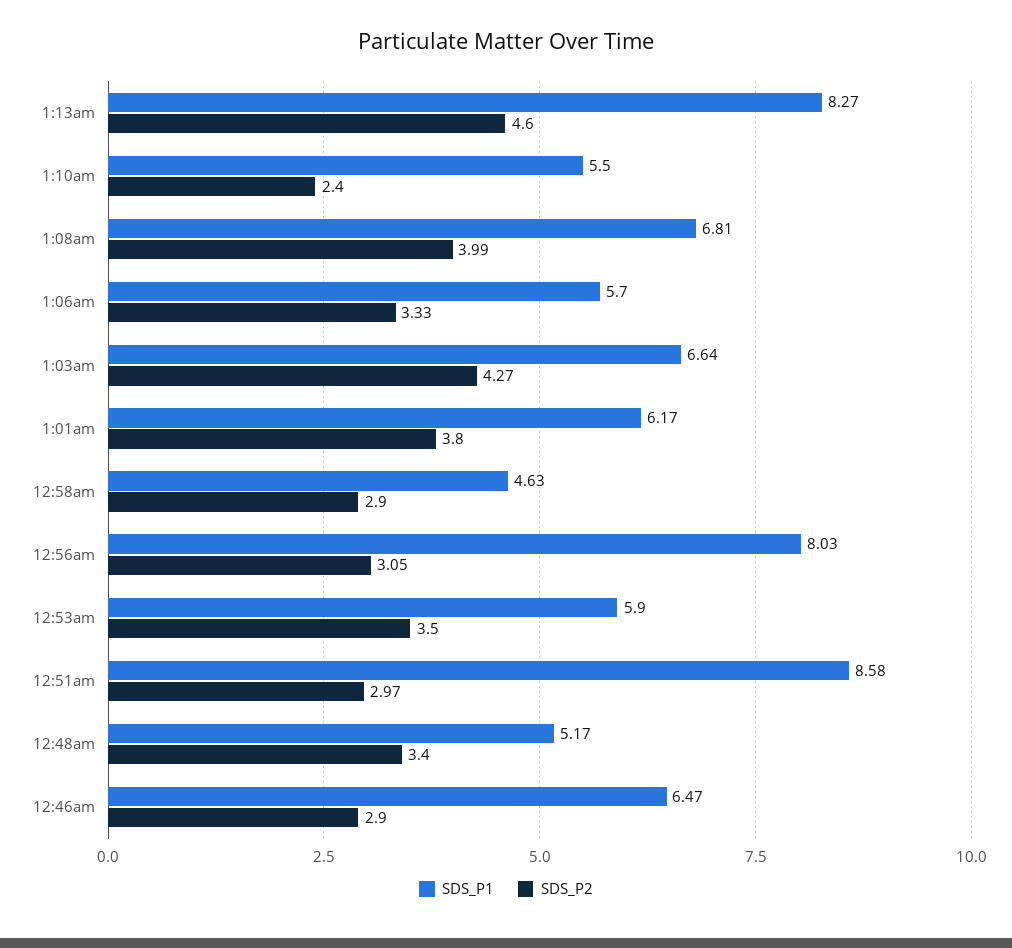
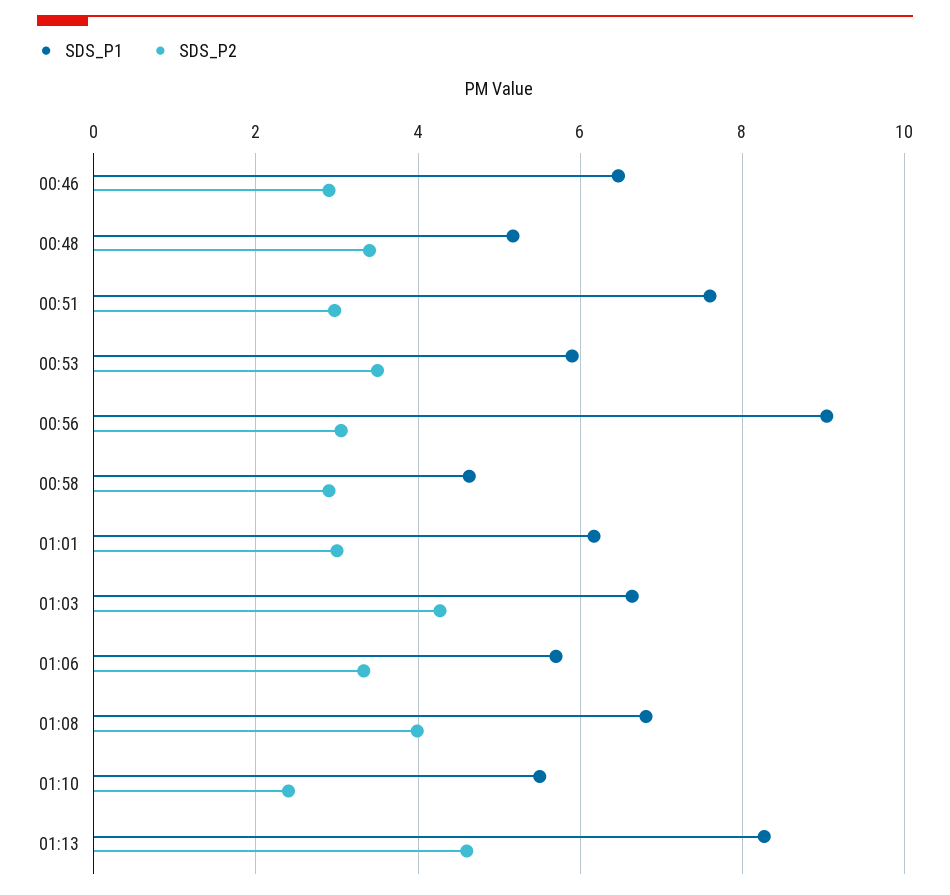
  {
    "SDS_P1": {
      "1:13am": 8.27,
      "1:10am": 5.5,
      "1:08am": 6.81,
      "1:06am": 5.7,
      "1:03am": 6.64,
      "1:01am": 6.17,
      "12:58am": 4.63,
-     "12:56am": 8.03,
+     "12:56am": 9,
      "12:53am": 5.9,
-     "12:51am": 8.58,
+     "12:51am": 7.6,
      "12:48am": 5.17,
      "12:46am": 6.47
    },
    "SDS_P2": {
      "1:13am": 4.6,
      "1:10am": 2.4,
      "1:08am": 3.99,
      "1:06am": 3.33,
      "1:03am": 4.27,
-     "1:01am": 3.8,
+     "1:01am": 3,
      "12:58am": 2.9,
      "12:56am": 3.05,
      "12:53am": 3.5,
      "12:51am": 2.97,
      "12:48am": 3.4,
      "12:46am": 2.9
    }
  }

